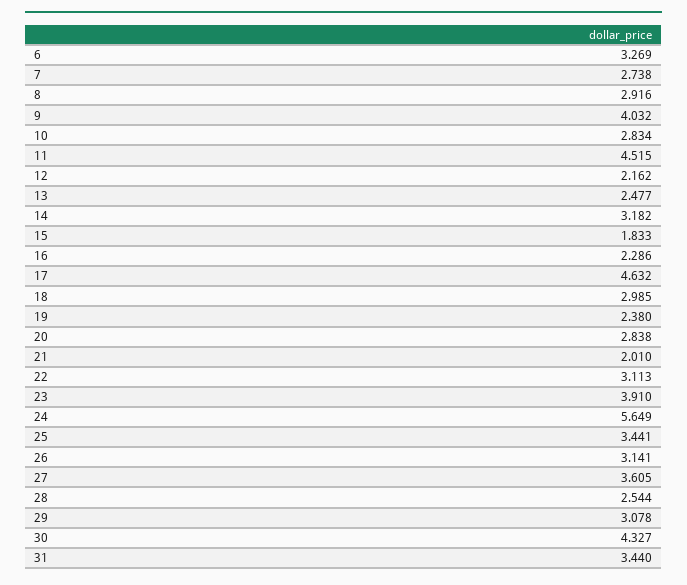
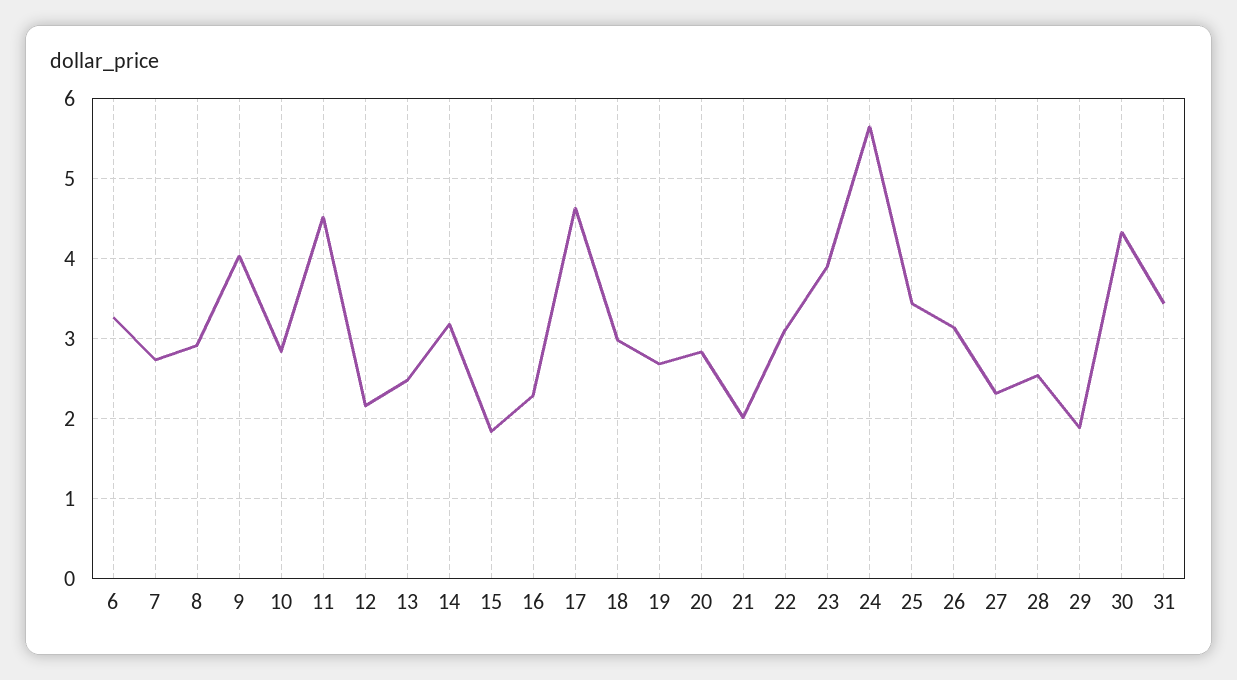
  {
    "6": 3.269,
    "7": 2.738,
    "8": 2.916,
    "9": 4.032,
    "10": 2.834,
    "11": 4.515,
    "12": 2.162,
    "13": 2.477,
    "14": 3.182,
    "15": 1.833,
    "16": 2.286,
    "17": 4.632,
    "18": 2.985,
-   "19": 2.38,
+   "19": 2.7,
    "20": 2.838,
    "21": 2.01,
    "22": 3.113,
    "23": 3.91,
    "24": 5.649,
    "25": 3.441,
    "26": 3.141,
-   "27": 3.605,
+   "27": 2.3,
    "28": 2.544,
-   "29": 3.078,
+   "29": 1.9,
    "30": 4.327,
    "31": 3.44
  }

